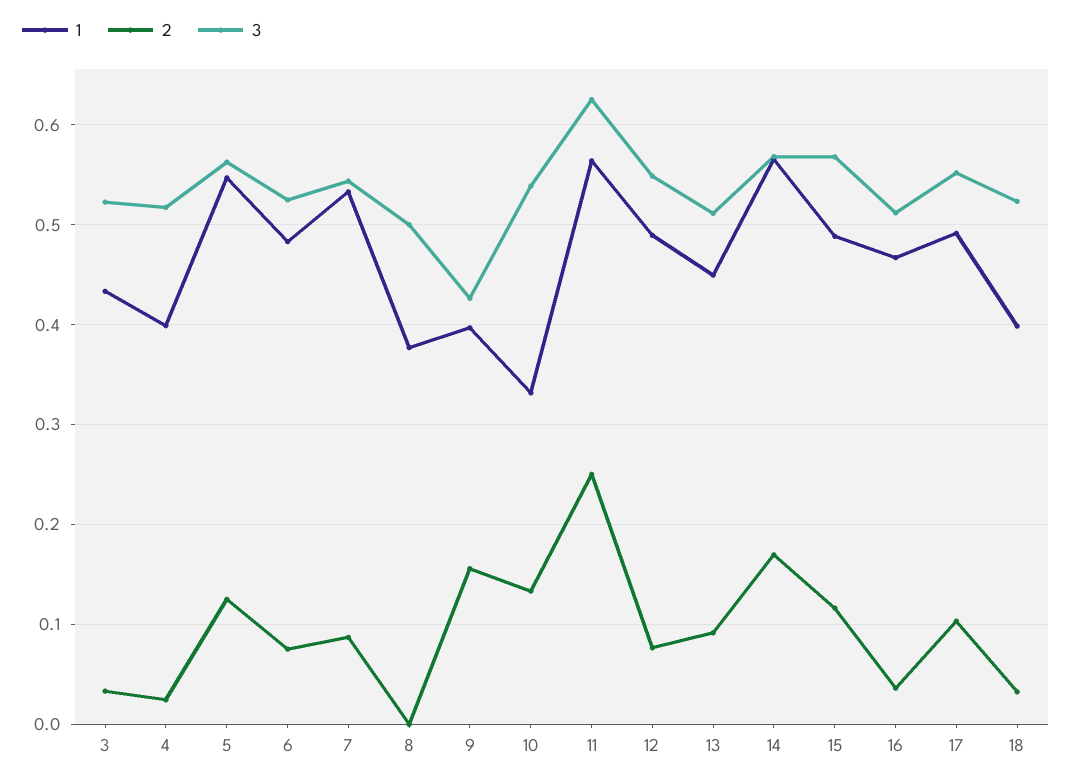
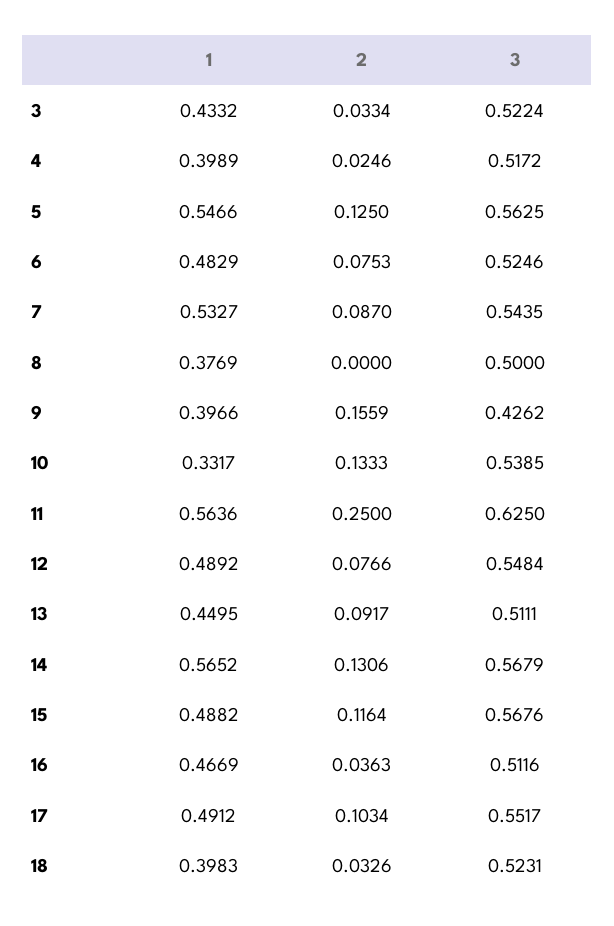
  {
    "1": {
      "3": 0.4332,
      "4": 0.3989,
      "5": 0.5466,
      "6": 0.4829,
      "7": 0.5327,
      "8": 0.3769,
      "9": 0.3966,
      "10": 0.3317,
      "11": 0.5636,
      "12": 0.4892,
      "13": 0.4495,
      "14": 0.5652,
      "15": 0.4882,
      "16": 0.4669,
      "17": 0.4912,
      "18": 0.3983
    },
    "2": {
      "3": 0.0334,
      "4": 0.0246,
      "5": 0.125,
      "6": 0.0753,
      "7": 0.087,
      "8": 0,
      "9": 0.1559,
      "10": 0.1333,
      "11": 0.25,
      "12": 0.0766,
      "13": 0.0917,
-     "14": 0.17,
+     "14": 0.1306,
      "15": 0.1164,
      "16": 0.0363,
      "17": 0.1034,
      "18": 0.0326
    },
    "3": {
      "3": 0.5224,
      "4": 0.5172,
      "5": 0.5625,
      "6": 0.5246,
      "7": 0.5435,
      "8": 0.5,
      "9": 0.4262,
      "10": 0.5385,
      "11": 0.625,
      "12": 0.5484,
      "13": 0.5111,
      "14": 0.5679,
      "15": 0.5676,
      "16": 0.5116,
      "17": 0.5517,
      "18": 0.5231
    }
  }

